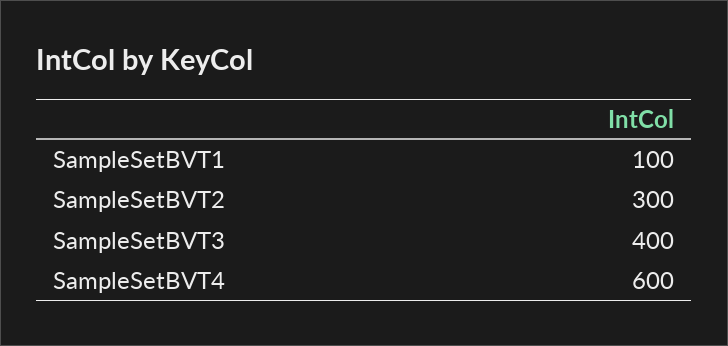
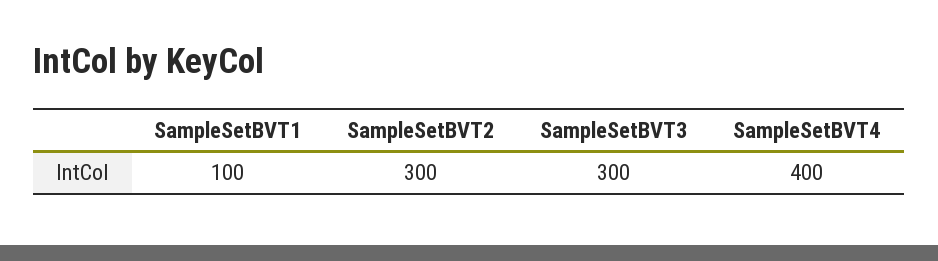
  {
    "SampleSetBVT1": 100,
    "SampleSetBVT2": 300,
-   "SampleSetBVT3": 400,
+   "SampleSetBVT3": 300,
-   "SampleSetBVT4": 600
+   "SampleSetBVT4": 400
  }

